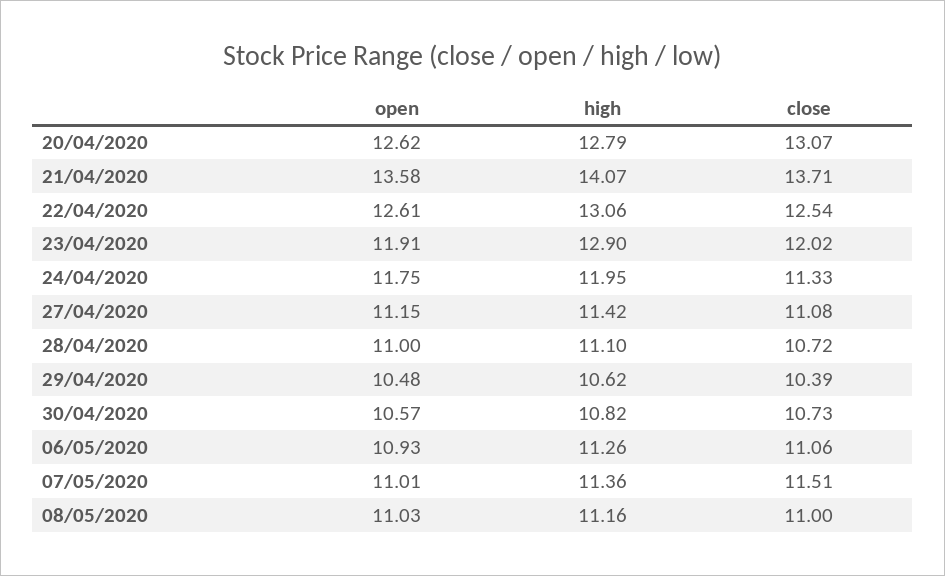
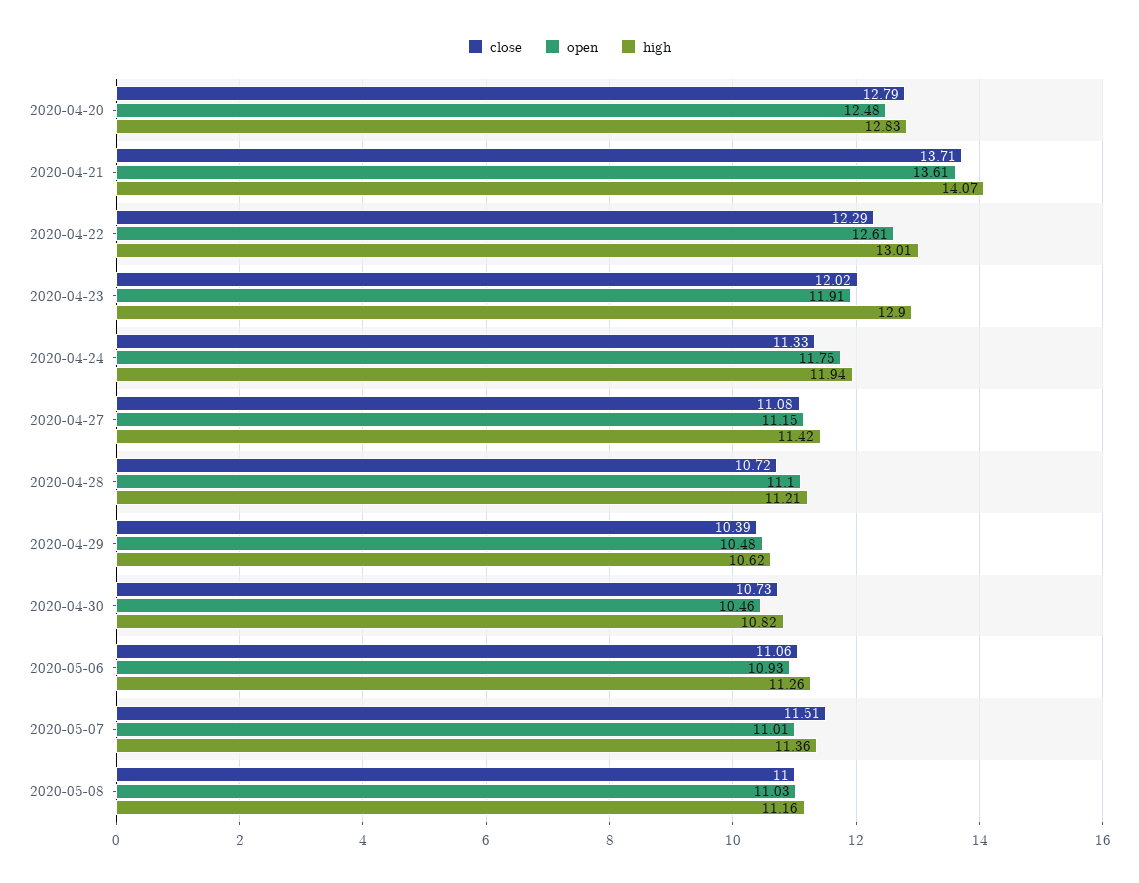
  {
    "open": {
-     "20/04/2020": 12.62,
+     "20/04/2020": 12.48,
-     "21/04/2020": 13.58,
+     "21/04/2020": 13.61,
      "22/04/2020": 12.61,
      "23/04/2020": 11.91,
      "24/04/2020": 11.75,
      "27/04/2020": 11.15,
-     "28/04/2020": 11,
+     "28/04/2020": 11.1,
      "29/04/2020": 10.48,
-     "30/04/2020": 10.57,
+     "30/04/2020": 10.46,
      "06/05/2020": 10.93,
      "07/05/2020": 11.01,
      "08/05/2020": 11.03
    },
    "high": {
-     "20/04/2020": 12.79,
+     "20/04/2020": 12.83,
      "21/04/2020": 14.07,
-     "22/04/2020": 13.06,
+     "22/04/2020": 13.01,
      "23/04/2020": 12.9,
-     "24/04/2020": 11.95,
+     "24/04/2020": 11.94,
      "27/04/2020": 11.42,
-     "28/04/2020": 11.1,
+     "28/04/2020": 11.21,
      "29/04/2020": 10.62,
      "30/04/2020": 10.82,
      "06/05/2020": 11.26,
      "07/05/2020": 11.36,
      "08/05/2020": 11.16
    },
    "close": {
-     "20/04/2020": 13.07,
+     "20/04/2020": 12.79,
      "21/04/2020": 13.71,
-     "22/04/2020": 12.54,
+     "22/04/2020": 12.29,
      "23/04/2020": 12.02,
      "24/04/2020": 11.33,
      "27/04/2020": 11.08,
      "28/04/2020": 10.72,
      "29/04/2020": 10.39,
      "30/04/2020": 10.73,
      "06/05/2020": 11.06,
      "07/05/2020": 11.51,
      "08/05/2020": 11
    }
  }

